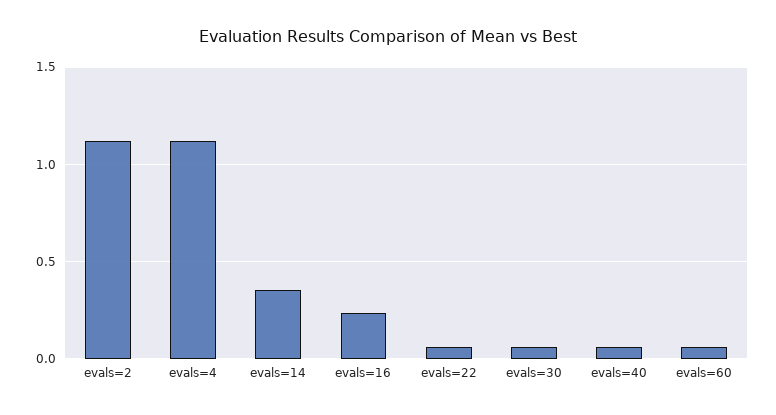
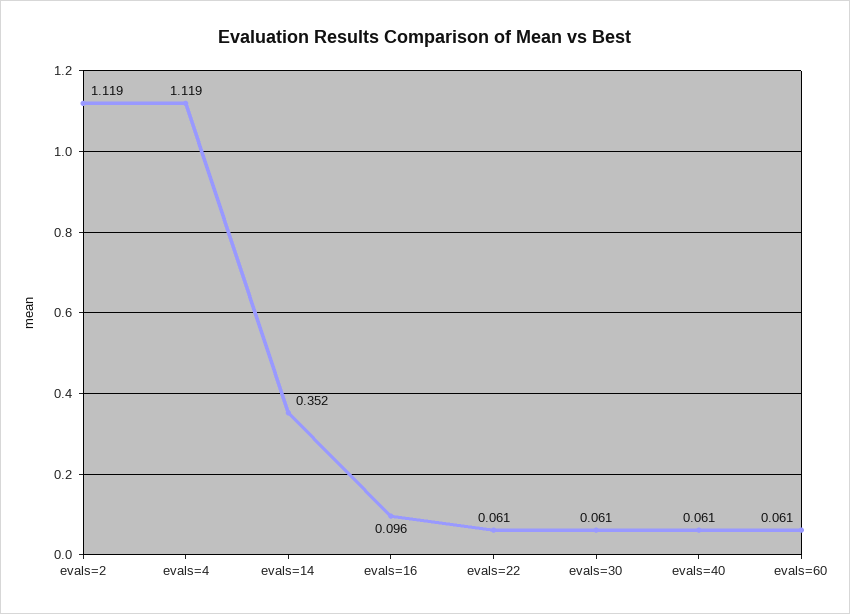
  {
    "evals=2": 1.119,
    "evals=4": 1.119,
    "evals=14": 0.352,
-   "evals=16": 0.25,
+   "evals=16": 0.096,
    "evals=22": 0.061,
    "evals=30": 0.061,
    "evals=40": 0.061,
    "evals=60": 0.061
  }

